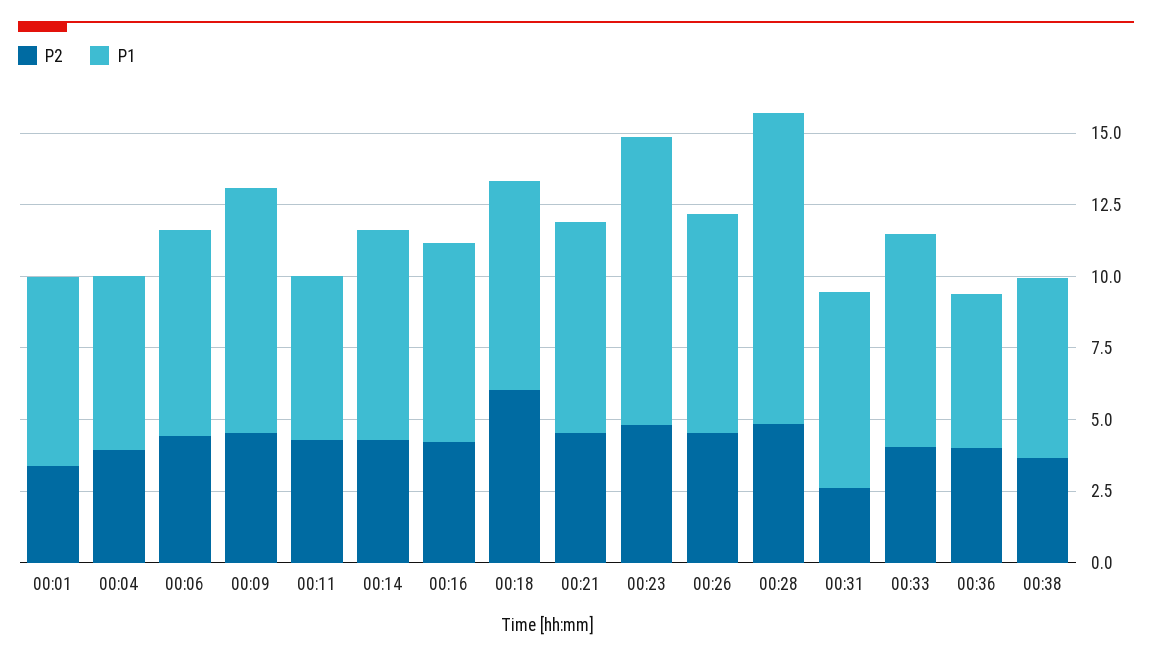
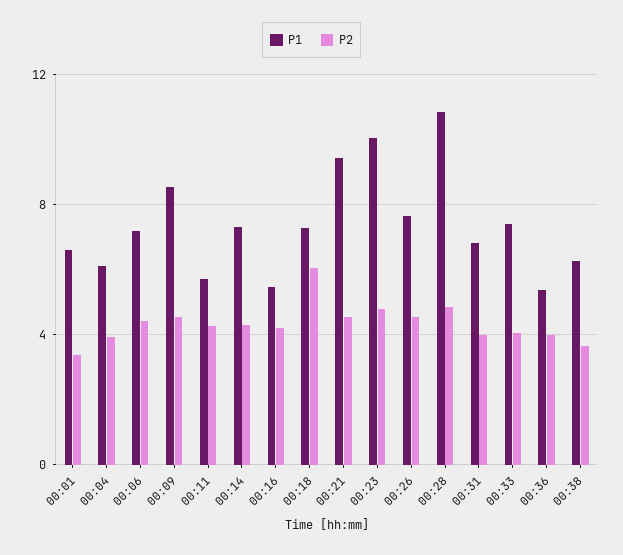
  {
    "P2": {
      "00:01": 3.5,
      "00:04": 4,
      "00:06": 4.5,
      "00:09": 4.5,
      "00:11": 4.5,
      "00:14": 4.5,
      "00:16": 4,
      "00:18": 6,
      "00:21": 4.5,
      "00:23": 5,
      "00:26": 4.5,
      "00:28": 5,
-     "00:31": 2.5,
+     "00:31": 4,
      "00:33": 4,
      "00:36": 4,
      "00:38": 3.5
    },
    "P1": {
      "00:01": 6.5,
      "00:04": 6,
      "00:06": 7,
      "00:09": 8.5,
      "00:11": 5.5,
      "00:14": 7.5,
-     "00:16": 7,
+     "00:16": 5.5,
      "00:18": 7.5,
-     "00:21": 7.5,
+     "00:21": 9.5,
      "00:23": 10,
      "00:26": 7.5,
      "00:28": 11,
      "00:31": 7,
      "00:33": 7.5,
      "00:36": 5.5,
      "00:38": 6.5
    }
  }

